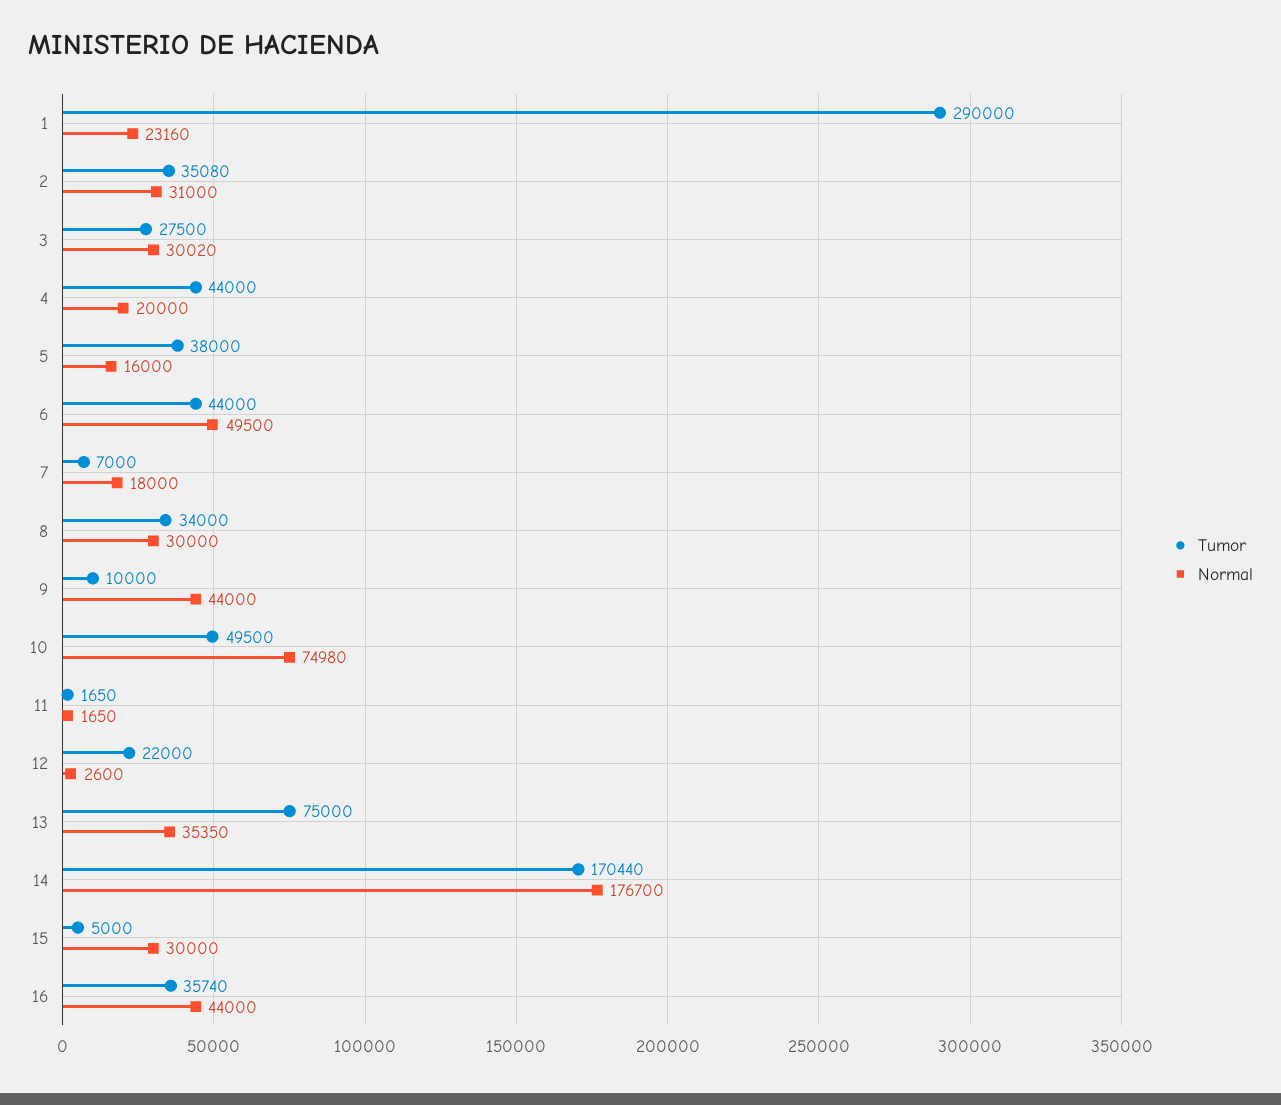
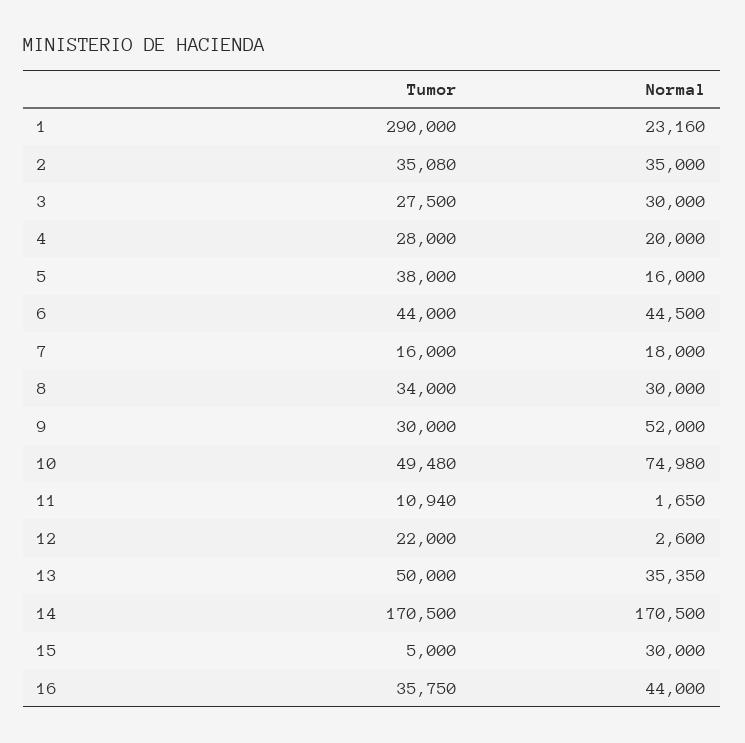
  {
    "Tumor": {
      "1": 290000,
      "2": 35080,
      "3": 27500,
-     "4": 44000,
+     "4": 28000,
      "5": 38000,
      "6": 44000,
-     "7": 7000,
+     "7": 16000,
      "8": 34000,
-     "9": 10000,
+     "9": 30000,
-     "10": 49500,
+     "10": 49480,
-     "11": 1650,
+     "11": 10940,
      "12": 22000,
-     "13": 75000,
+     "13": 50000,
-     "14": 170440,
+     "14": 170500,
      "15": 5000,
-     "16": 35740
+     "16": 35750
    },
    "Normal": {
      "1": 23160,
-     "2": 31000,
+     "2": 35000,
-     "3": 30020,
+     "3": 30000,
      "4": 20000,
      "5": 16000,
-     "6": 49500,
+     "6": 44500,
      "7": 18000,
      "8": 30000,
-     "9": 44000,
+     "9": 52000,
      "10": 74980,
      "11": 1650,
      "12": 2600,
      "13": 35350,
-     "14": 176700,
+     "14": 170500,
      "15": 30000,
      "16": 44000
    }
  }

